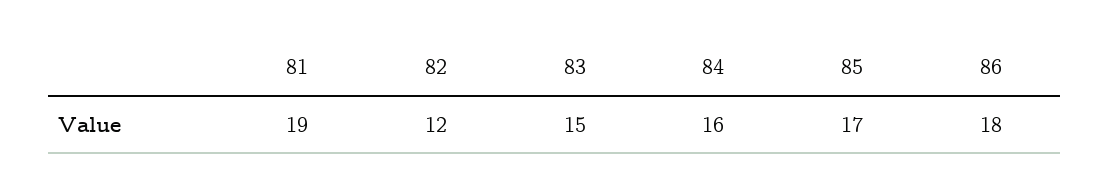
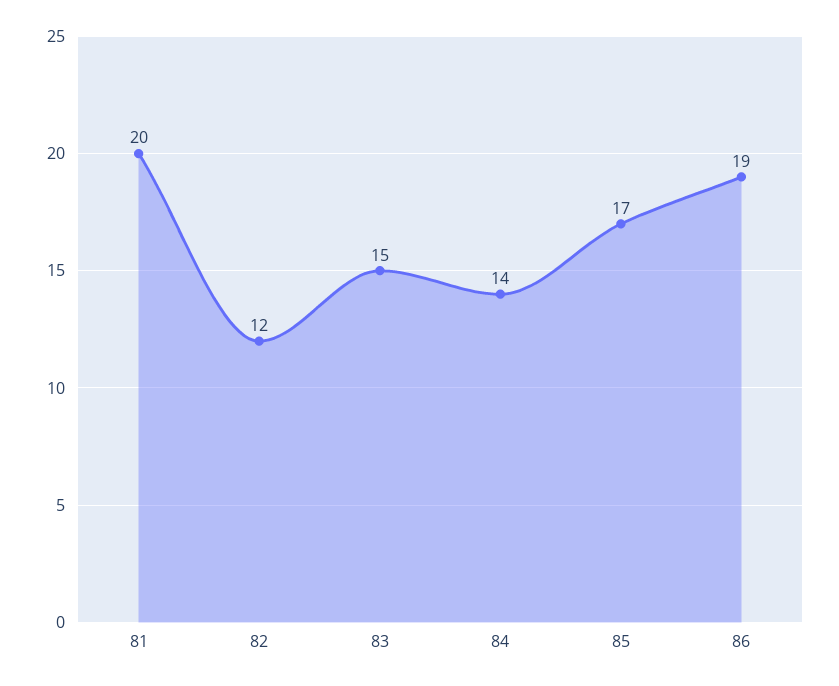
  {
-   "81": 19,
+   "81": 20,
    "82": 12,
    "83": 15,
-   "84": 16,
+   "84": 14,
    "85": 17,
-   "86": 18
+   "86": 19
  }

